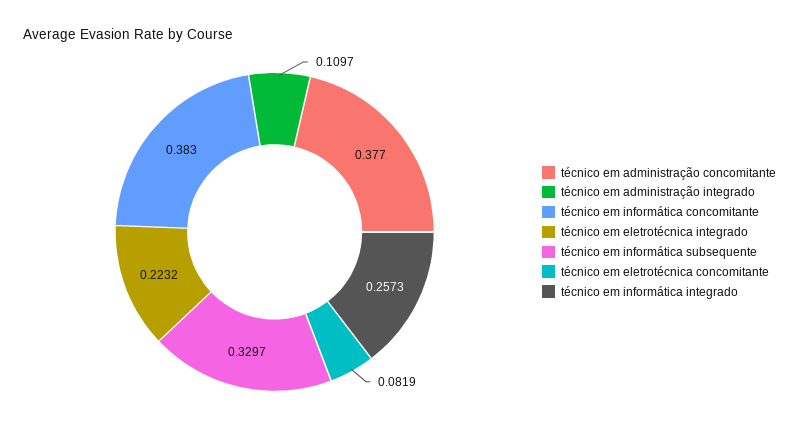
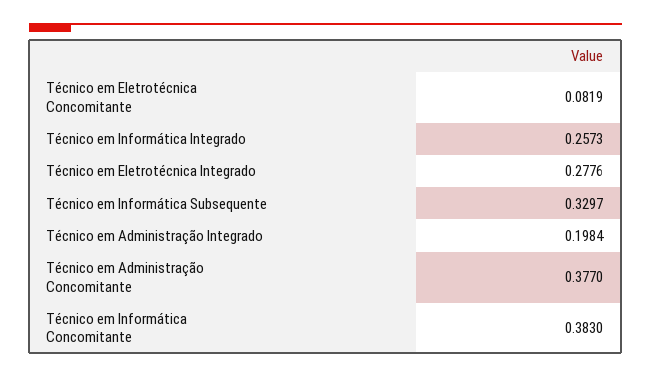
  {
    "técnico em administração concomitante": 0.377,
-   "técnico em administração integrado": 0.1097,
+   "técnico em administração integrado": 0.1984,
    "técnico em informática concomitante": 0.383,
-   "técnico em eletrotécnica integrado": 0.2232,
+   "técnico em eletrotécnica integrado": 0.2776,
    "técnico em informática subsequente": 0.3297,
    "técnico em eletrotécnica concomitante": 0.0819,
    "técnico em informática integrado": 0.2573
  }

